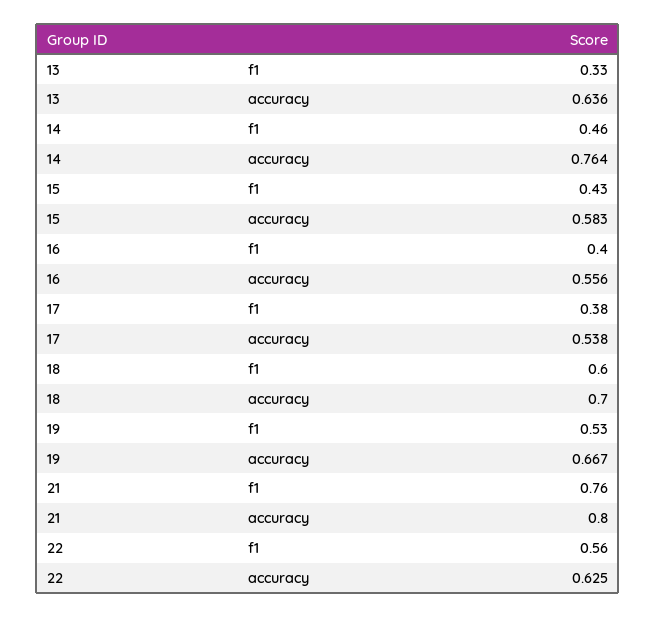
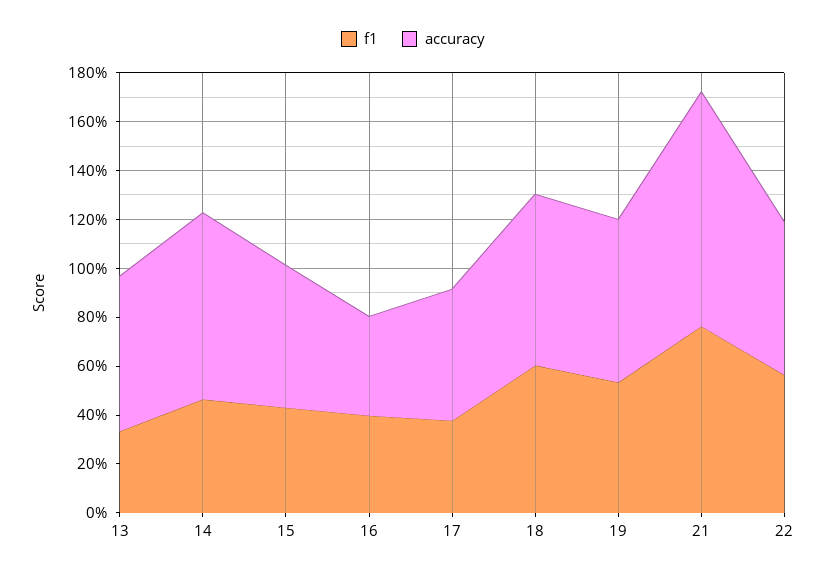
  {
    "f1": {
      "13": 0.33,
      "14": 0.46,
      "15": 0.43,
      "16": 0.4,
      "17": 0.38,
      "18": 0.6,
      "19": 0.53,
      "21": 0.76,
      "22": 0.56
    },
    "accuracy": {
      "13": 0.636,
      "14": 0.764,
      "15": 0.583,
-     "16": 0.556,
+     "16": 0.4,
      "17": 0.538,
      "18": 0.7,
      "19": 0.667,
-     "21": 0.8,
+     "21": 0.95,
      "22": 0.625
    }
  }

